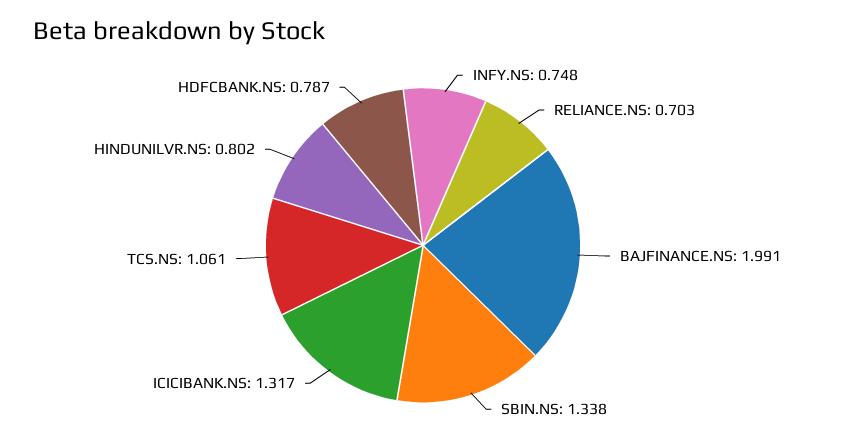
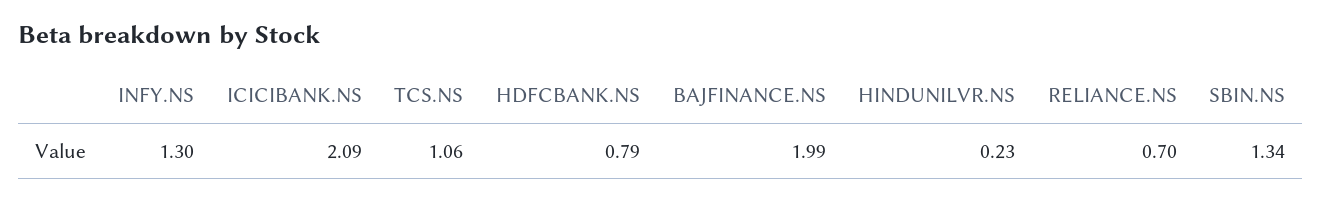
  {
-   "INFY.NS": 0.748,
+   "INFY.NS": 1.3,
    "RELIANCE.NS": 0.703,
    "BAJFINANCE.NS": 1.991,
    "SBIN.NS": 1.338,
-   "ICICIBANK.NS": 1.317,
+   "ICICIBANK.NS": 2.09,
    "TCS.NS": 1.061,
-   "HINDUNILVR.NS": 0.802,
+   "HINDUNILVR.NS": 0.23,
    "HDFCBANK.NS": 0.787
  }

